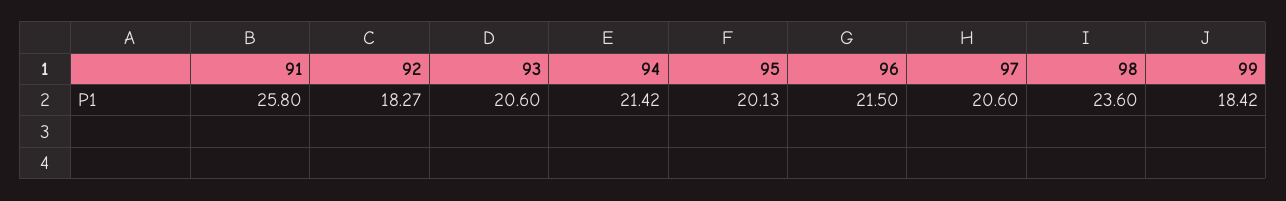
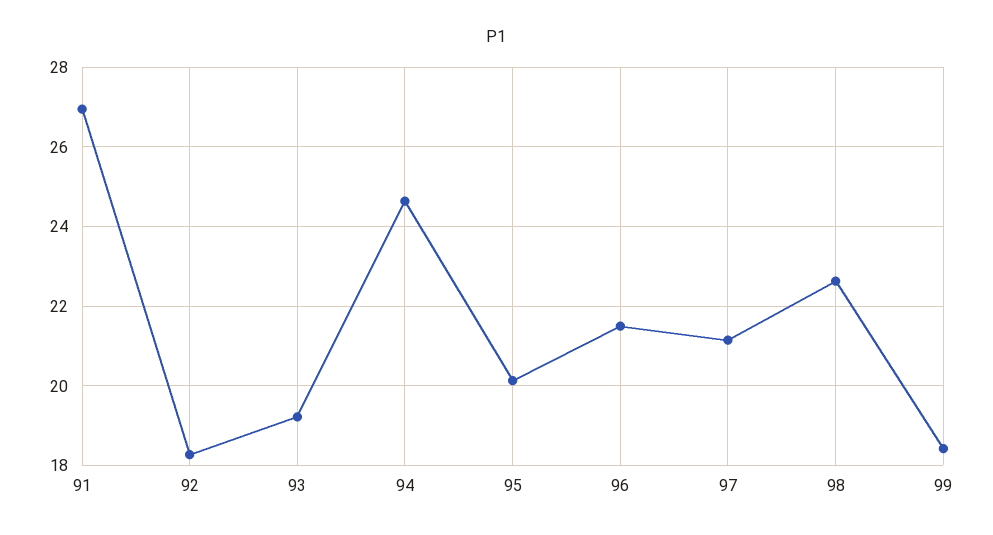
  {
-   "91": 25.8,
+   "91": 27,
    "92": 18.27,
-   "93": 20.6,
+   "93": 19.2,
-   "94": 21.42,
+   "94": 24.6,
    "95": 20.13,
    "96": 21.5,
-   "97": 20.6,
+   "97": 21.2,
-   "98": 23.6,
+   "98": 22.6,
    "99": 18.42
  }

